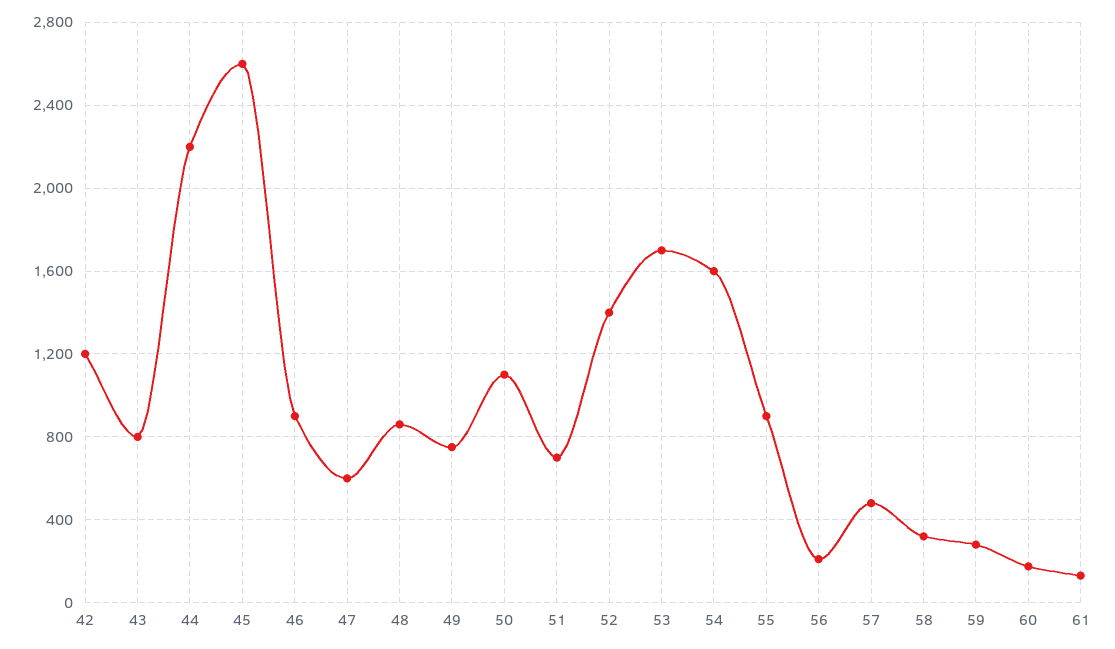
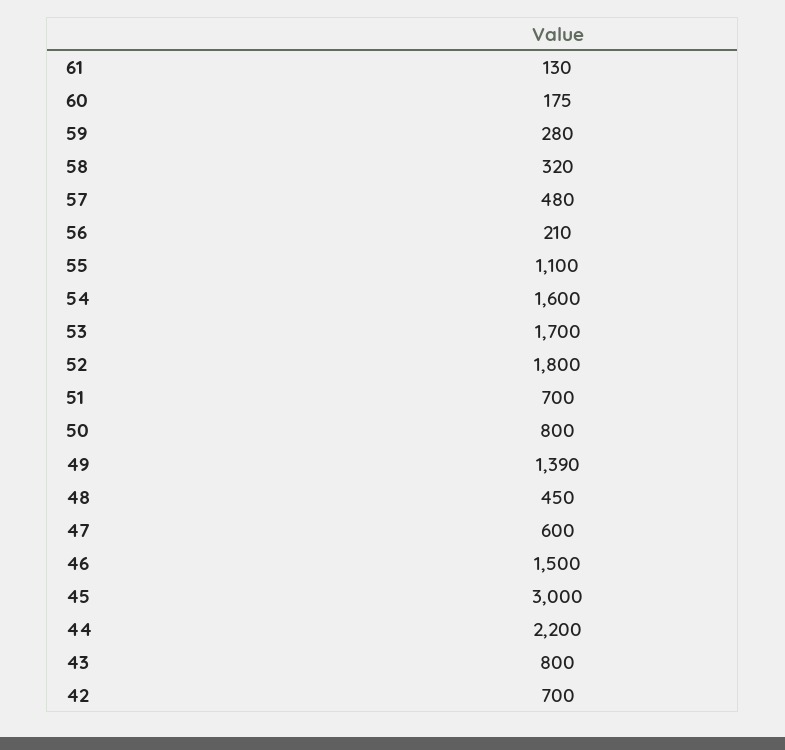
  {
-   "42": 1200,
+   "42": 700,
    "43": 800,
    "44": 2200,
-   "45": 2600,
+   "45": 3000,
-   "46": 900,
+   "46": 1500,
    "47": 600,
-   "48": 850,
+   "48": 450,
-   "49": 750,
+   "49": 1390,
-   "50": 1100,
+   "50": 800,
    "51": 700,
-   "52": 1400,
+   "52": 1800,
    "53": 1700,
    "54": 1600,
-   "55": 900,
+   "55": 1100,
    "56": 210,
    "57": 480,
    "58": 320,
    "59": 280,
    "60": 175,
    "61": 130
  }

